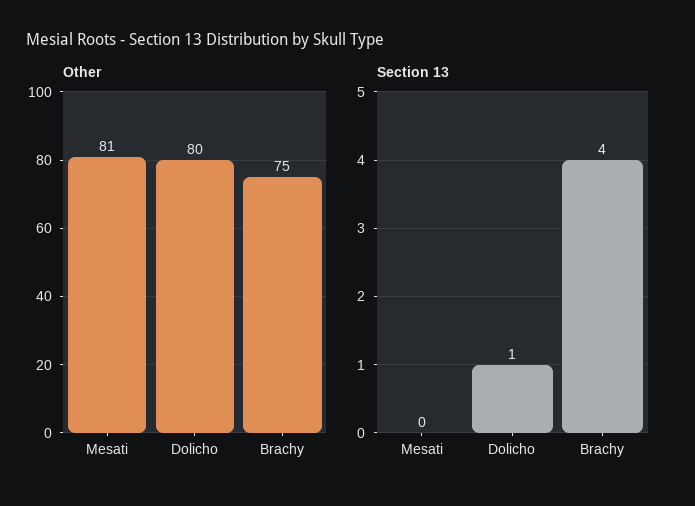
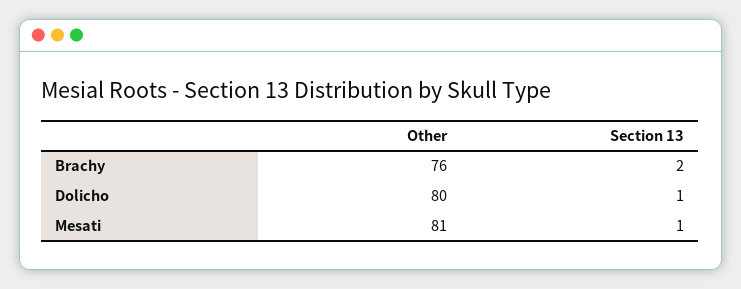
  {
    "Other": {
      "Mesati": 81,
      "Dolicho": 80,
-     "Brachy": 75
+     "Brachy": 76
    },
    "Section 13": {
-     "Mesati": 0,
+     "Mesati": 1,
      "Dolicho": 1,
-     "Brachy": 4
+     "Brachy": 2
    }
  }

